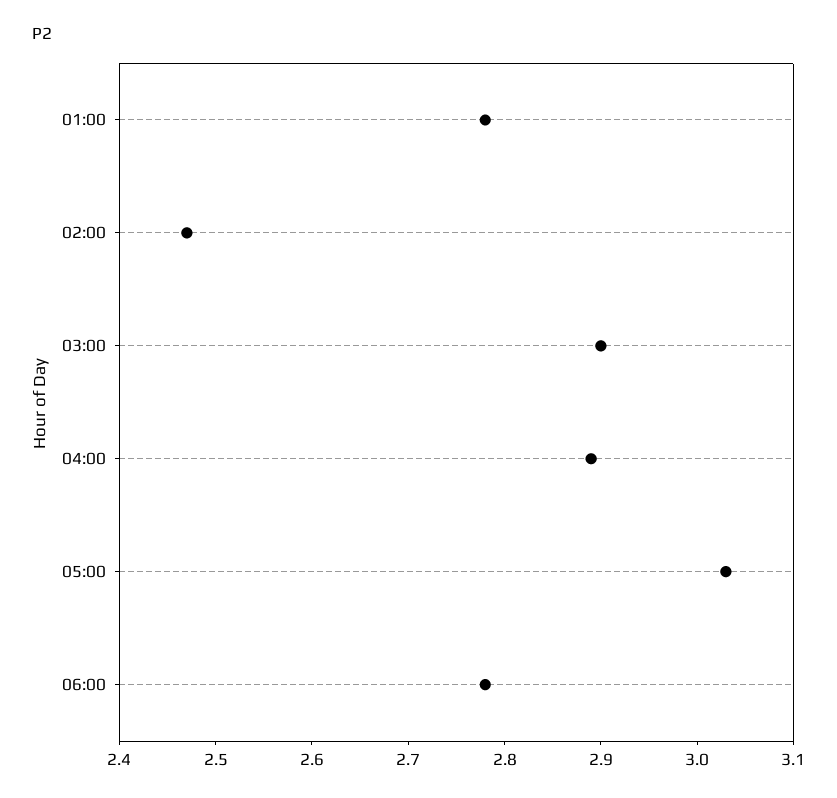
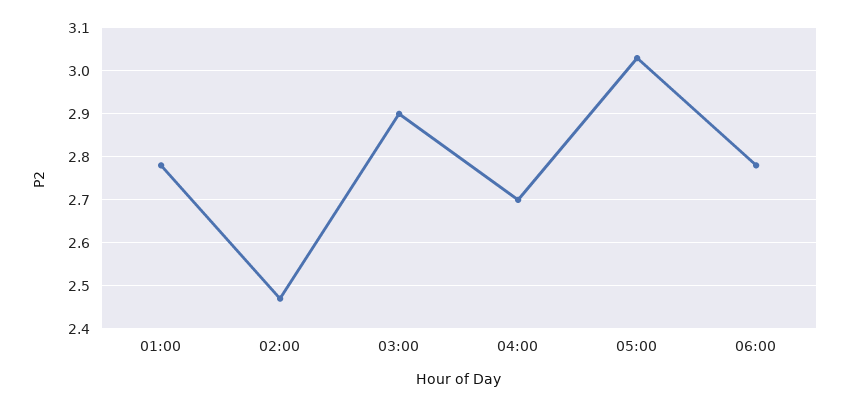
  {
    "01:00": 2.78,
    "02:00": 2.47,
    "03:00": 2.9,
-   "04:00": 2.89,
+   "04:00": 2.7,
    "05:00": 3.03,
    "06:00": 2.78
  }

